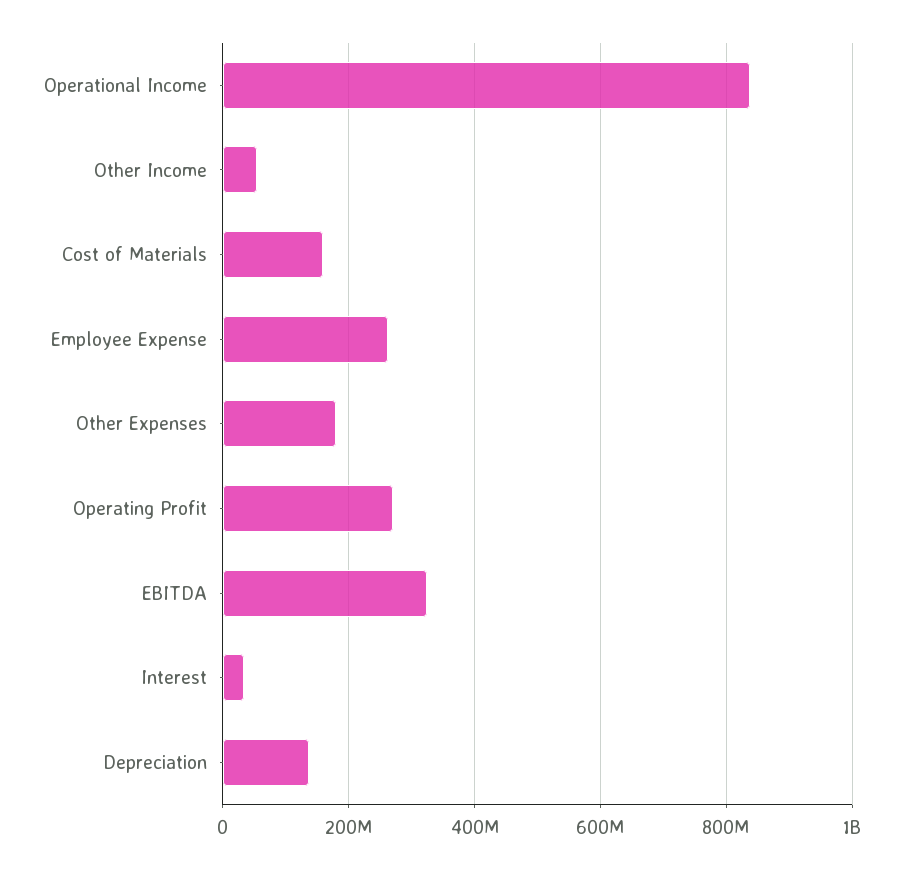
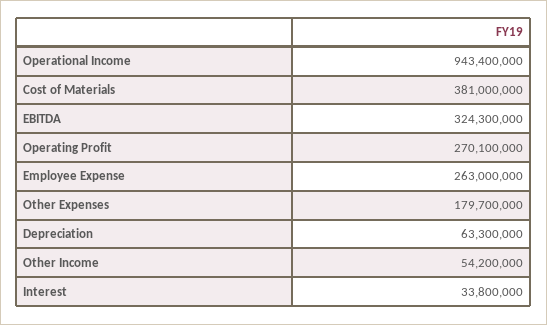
  {
-   "Operational Income": 840000000,
+   "Operational Income": 943400000,
    "Other Income": 54200000,
-   "Cost of Materials": 160000000,
+   "Cost of Materials": 381000000,
    "Employee Expense": 263000000,
    "Other Expenses": 179700000,
    "Operating Profit": 270100000,
    "EBITDA": 324300000,
    "Interest": 33800000,
-   "Depreciation": 140000000
+   "Depreciation": 63300000
  }

